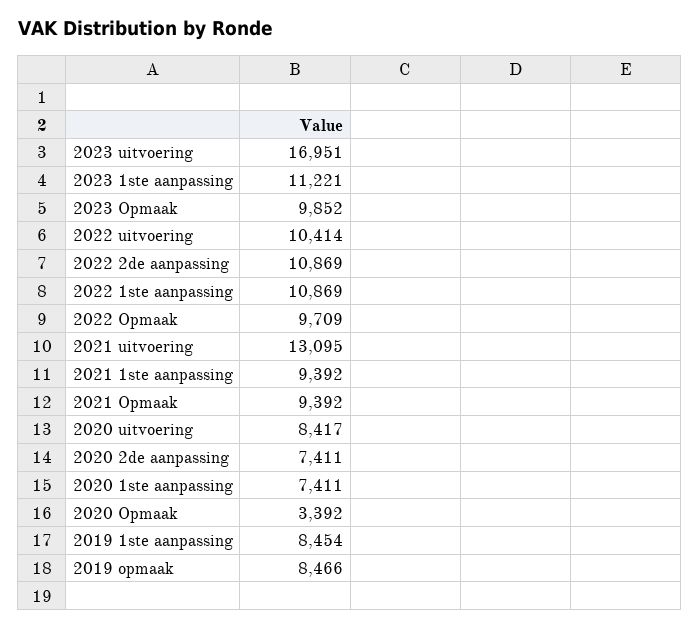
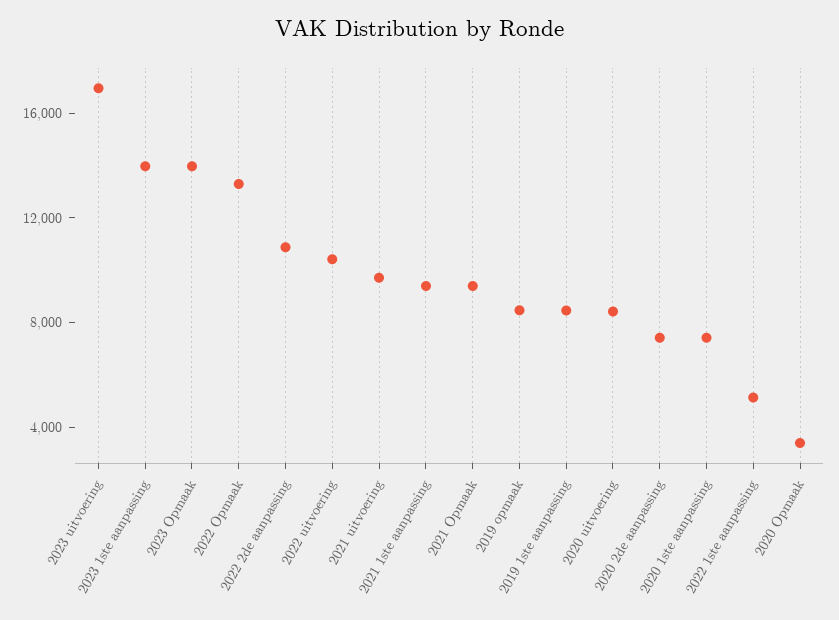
  {
    "2023 uitvoering": 16951,
-   "2023 1ste aanpassing": 11221,
+   "2023 1ste aanpassing": 14000,
-   "2023 Opmaak": 9852,
+   "2023 Opmaak": 14000,
    "2022 uitvoering": 10414,
    "2022 2de aanpassing": 10869,
-   "2022 1ste aanpassing": 10869,
+   "2022 1ste aanpassing": 5000,
-   "2022 Opmaak": 9709,
+   "2022 Opmaak": 13000,
-   "2021 uitvoering": 13095,
+   "2021 uitvoering": 10000,
    "2021 1ste aanpassing": 9392,
    "2021 Opmaak": 9392,
    "2020 uitvoering": 8417,
    "2020 2de aanpassing": 7411,
    "2020 1ste aanpassing": 7411,
    "2020 Opmaak": 3392,
    "2019 1ste aanpassing": 8454,
    "2019 opmaak": 8466
  }

